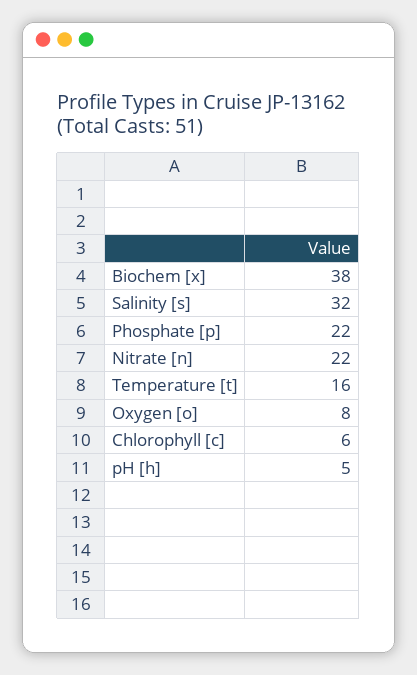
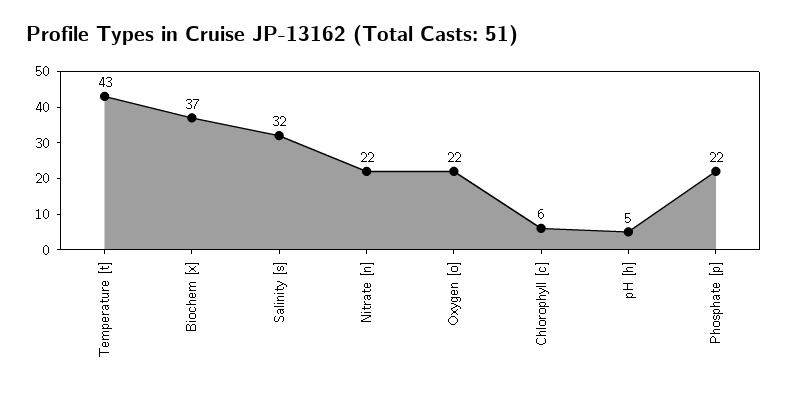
  {
-   "Biochem [x]": 38,
+   "Biochem [x]": 37,
    "Salinity [s]": 32,
    "Phosphate [p]": 22,
    "Nitrate [n]": 22,
-   "Temperature [t]": 16,
+   "Temperature [t]": 43,
-   "Oxygen [o]": 8,
+   "Oxygen [o]": 22,
    "Chlorophyll [c]": 6,
    "pH [h]": 5
  }

